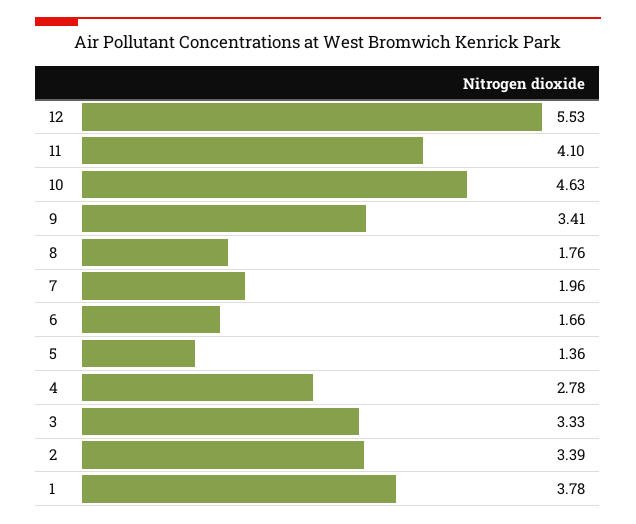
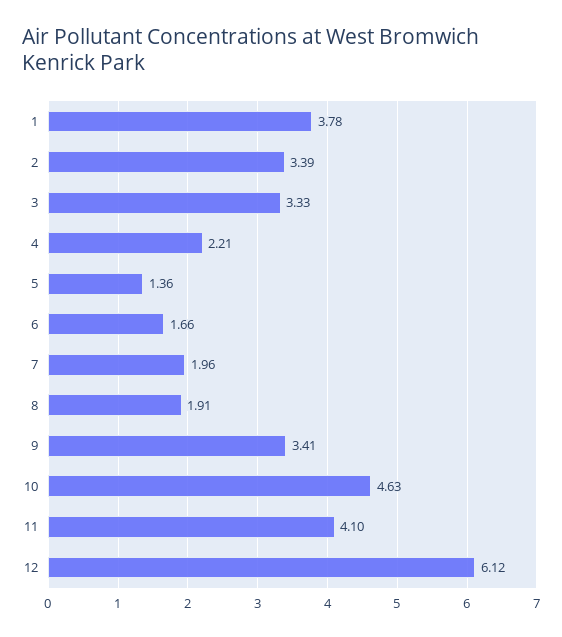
  {
-   "12": 5.53,
+   "12": 6.12,
    "11": 4.1,
    "10": 4.63,
    "9": 3.41,
-   "8": 1.76,
+   "8": 1.91,
    "7": 1.96,
    "6": 1.66,
    "5": 1.36,
-   "4": 2.78,
+   "4": 2.21,
    "3": 3.33,
    "2": 3.39,
    "1": 3.78
  }

